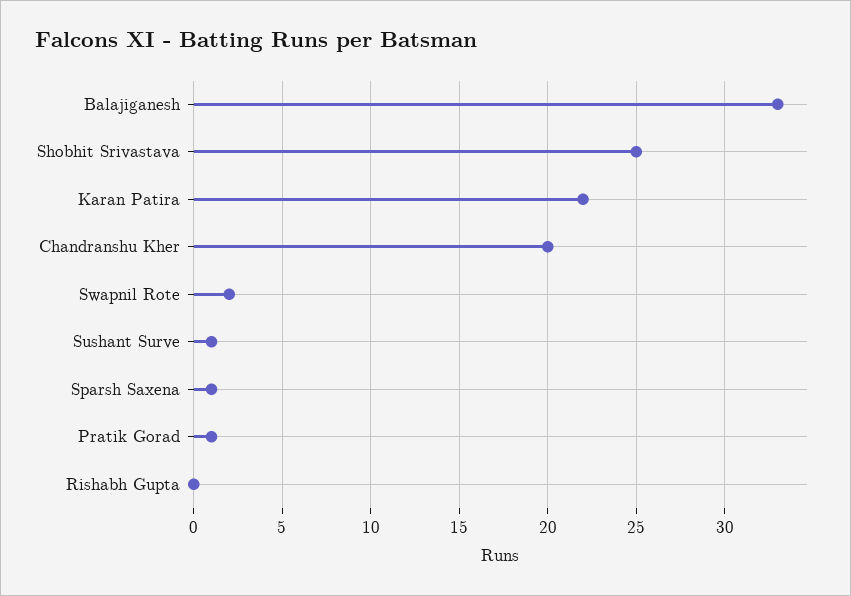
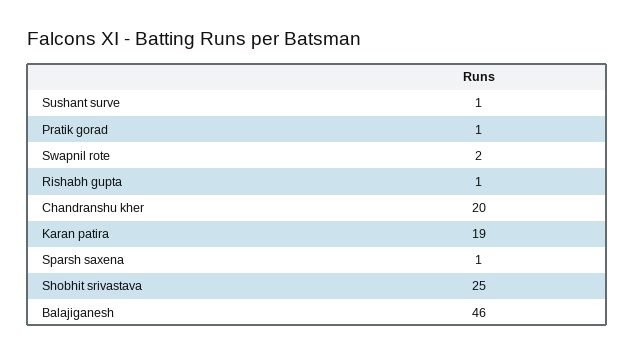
  {
-   "Balajiganesh": 33,
+   "Balajiganesh": 46,
    "Shobhit Srivastava": 25,
-   "Karan Patira": 22,
+   "Karan Patira": 19,
    "Chandranshu Kher": 20,
    "Swapnil Rote": 2,
    "Sushant Surve": 1,
    "Sparsh Saxena": 1,
    "Pratik Gorad": 1,
-   "Rishabh Gupta": 0
+   "Rishabh Gupta": 1
  }

